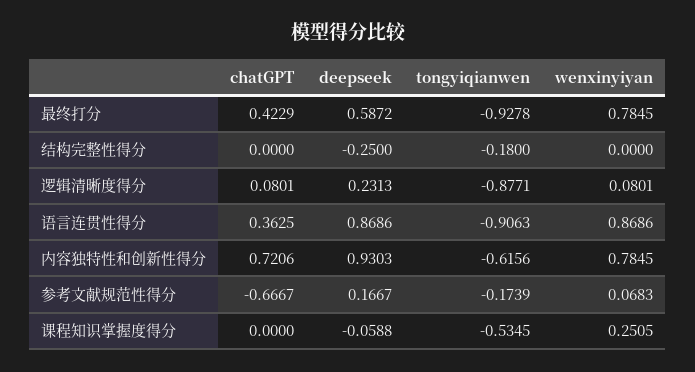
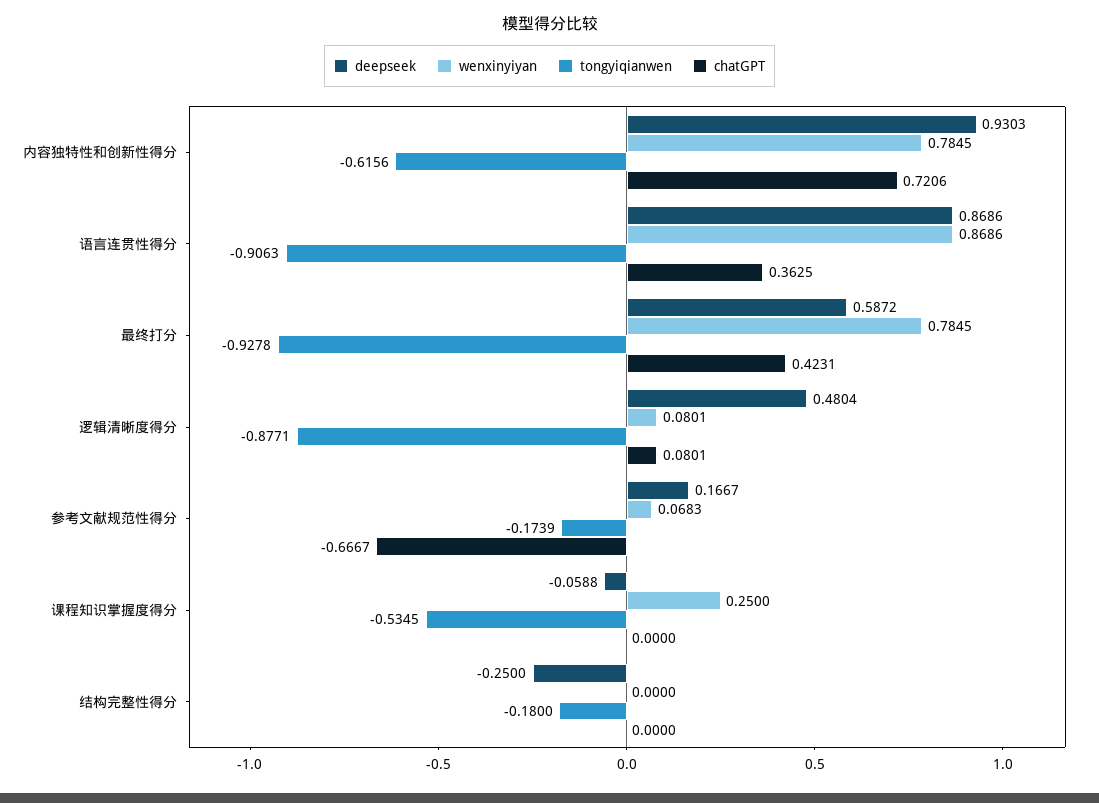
  {
    "chatGPT": {
-     "最终打分": 0.4229,
+     "最终打分": 0.4231,
      "结构完整性得分": 0,
      "逻辑清晰度得分": 0.0801,
      "语言连贯性得分": 0.3625,
      "内容独特性和创新性得分": 0.7206,
      "参考文献规范性得分": -0.6667,
      "课程知识掌握度得分": 0
    },
    "deepseek": {
      "最终打分": 0.5872,
      "结构完整性得分": -0.25,
-     "逻辑清晰度得分": 0.2313,
+     "逻辑清晰度得分": 0.4804,
      "语言连贯性得分": 0.8686,
      "内容独特性和创新性得分": 0.9303,
      "参考文献规范性得分": 0.1667,
      "课程知识掌握度得分": -0.0588
    },
    "tongyiqianwen": {
      "最终打分": -0.9278,
      "结构完整性得分": -0.18,
      "逻辑清晰度得分": -0.8771,
      "语言连贯性得分": -0.9063,
      "内容独特性和创新性得分": -0.6156,
      "参考文献规范性得分": -0.1739,
      "课程知识掌握度得分": -0.5345
    },
    "wenxinyiyan": {
      "最终打分": 0.7845,
      "结构完整性得分": 0,
      "逻辑清晰度得分": 0.0801,
      "语言连贯性得分": 0.8686,
      "内容独特性和创新性得分": 0.7845,
      "参考文献规范性得分": 0.0683,
-     "课程知识掌握度得分": 0.2505
+     "课程知识掌握度得分": 0.25
    }
  }

